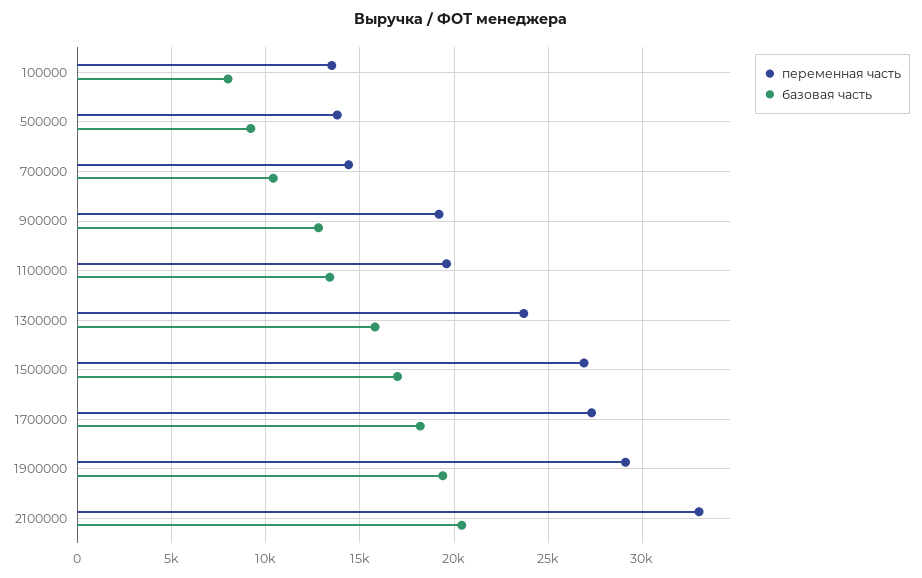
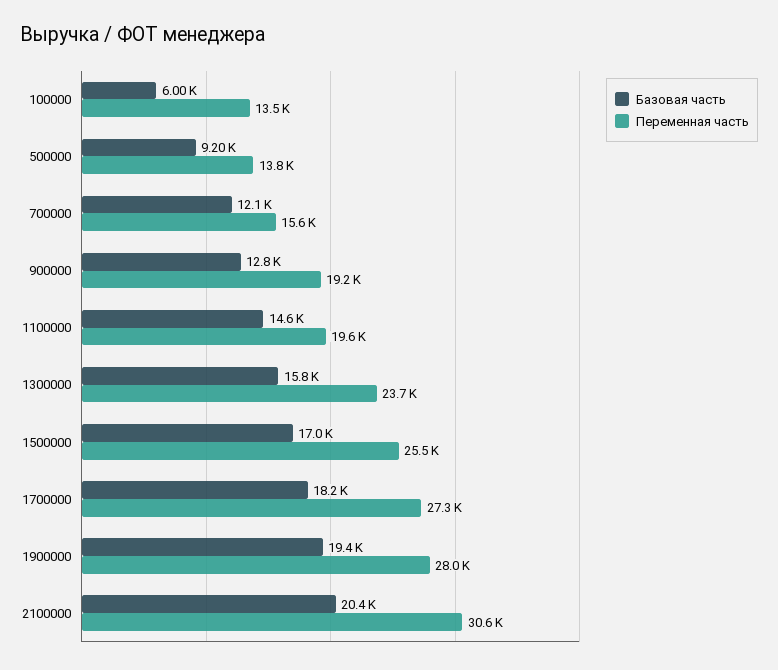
  {
    "переменная часть": {
      "100000": 13500,
      "500000": 13800,
-     "700000": 14500,
+     "700000": 15600,
      "900000": 19200,
      "1100000": 19600,
      "1300000": 23700,
-     "1500000": 27000,
+     "1500000": 25500,
      "1700000": 27300,
-     "1900000": 29000,
+     "1900000": 28000,
-     "2100000": 33000
+     "2100000": 30600
    },
    "базовая часть": {
-     "100000": 8000,
+     "100000": 6000,
      "500000": 9200,
-     "700000": 10500,
+     "700000": 12100,
      "900000": 12800,
-     "1100000": 13500,
+     "1100000": 14600,
      "1300000": 15800,
      "1500000": 17000,
      "1700000": 18200,
      "1900000": 19400,
      "2100000": 20400
    }
  }

